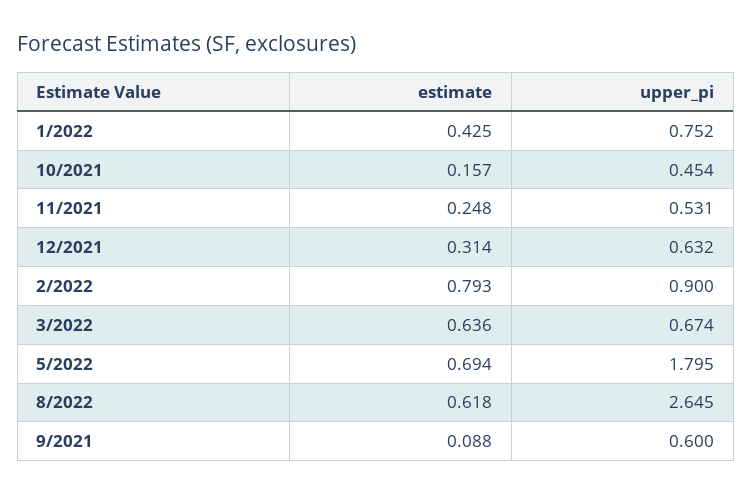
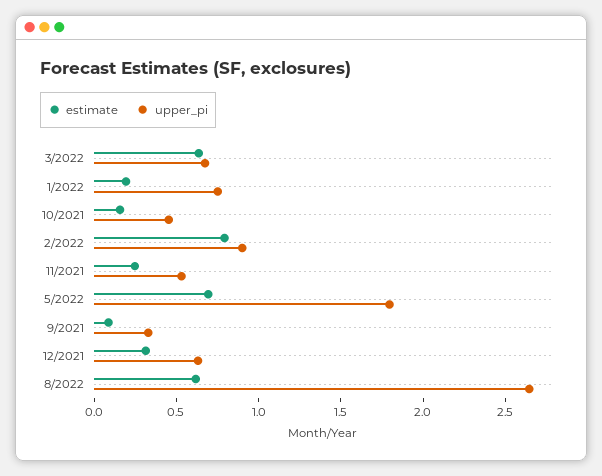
  {
    "estimate": {
-     "1/2022": 0.425,
+     "1/2022": 0.2,
      "10/2021": 0.157,
      "11/2021": 0.248,
      "12/2021": 0.314,
      "2/2022": 0.793,
      "3/2022": 0.636,
      "5/2022": 0.694,
      "8/2022": 0.618,
      "9/2021": 0.088
    },
    "upper_pi": {
      "1/2022": 0.752,
      "10/2021": 0.454,
      "11/2021": 0.531,
      "12/2021": 0.632,
      "2/2022": 0.9,
      "3/2022": 0.674,
      "5/2022": 1.795,
      "8/2022": 2.645,
-     "9/2021": 0.6
+     "9/2021": 0.3
    }
  }

